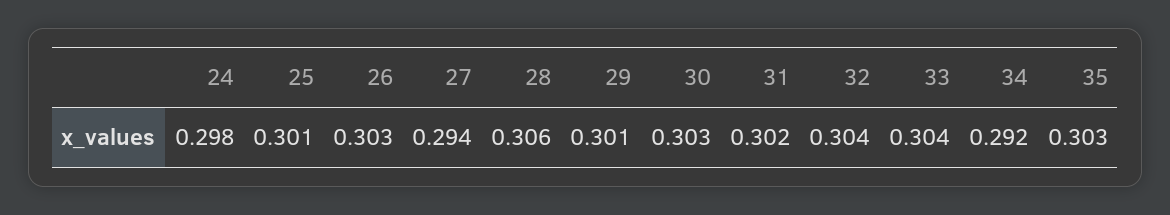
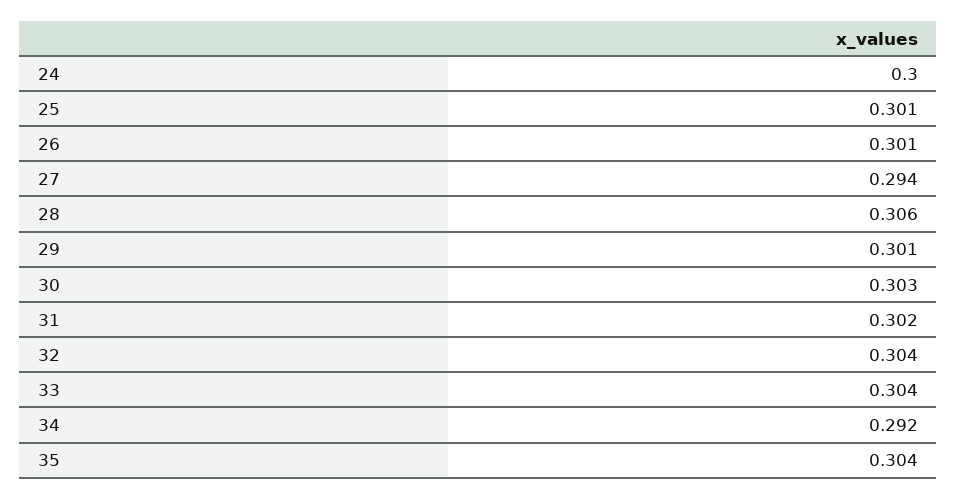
  {
-   "24": 0.298,
+   "24": 0.3,
    "25": 0.301,
-   "26": 0.303,
+   "26": 0.301,
    "27": 0.294,
    "28": 0.306,
    "29": 0.301,
    "30": 0.303,
    "31": 0.302,
    "32": 0.304,
    "33": 0.304,
    "34": 0.292,
-   "35": 0.303
+   "35": 0.304
  }

